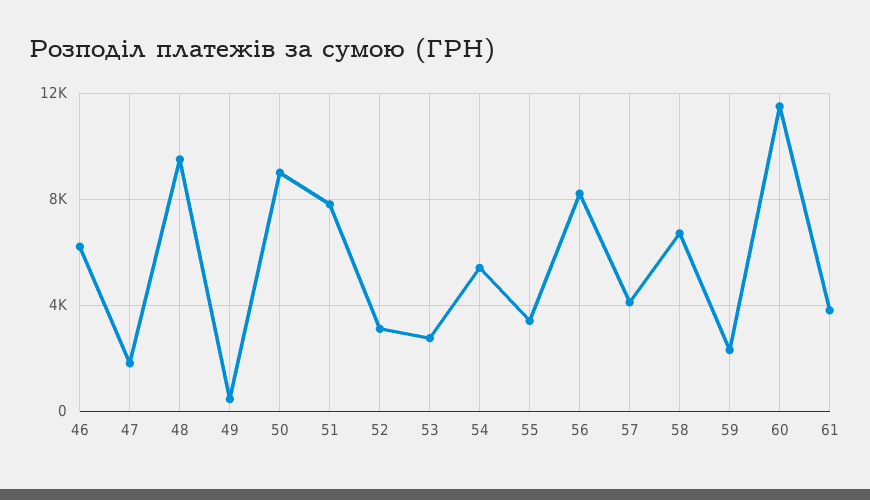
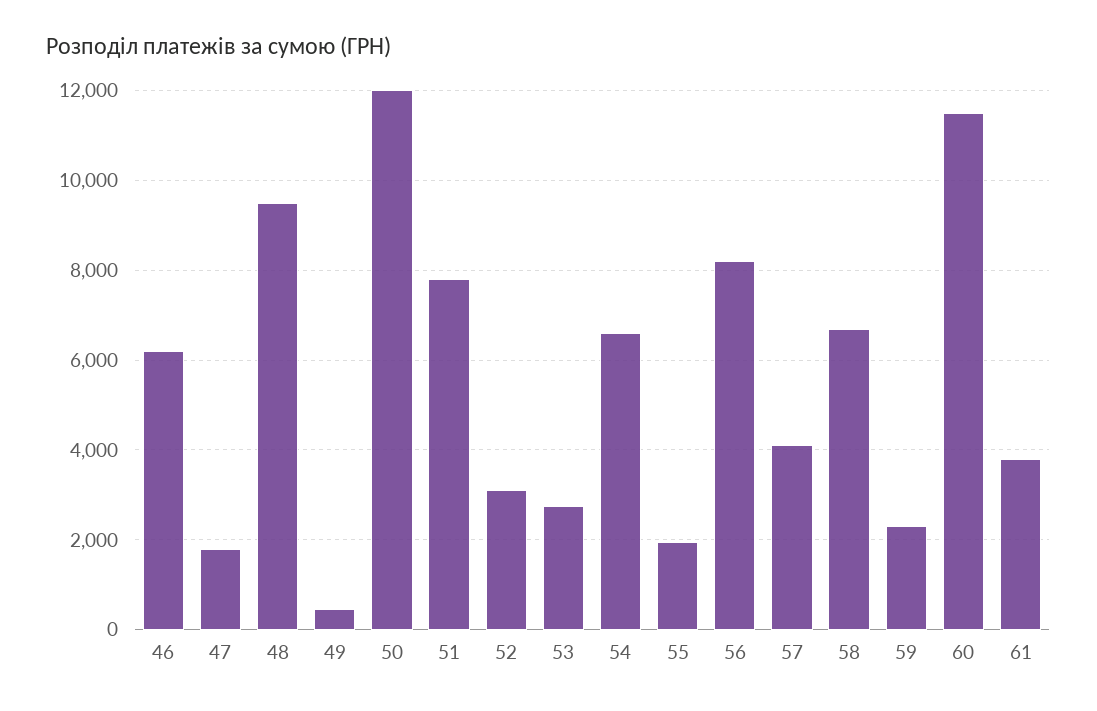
  {
    "46": 6200,
    "47": 1800,
    "48": 9600,
    "49": 400,
-   "50": 9000,
+   "50": 12000,
    "51": 7800,
    "52": 3200,
    "53": 2800,
-   "54": 5500,
+   "54": 6600,
-   "55": 3500,
+   "55": 2000,
    "56": 8200,
    "57": 4200,
    "58": 6800,
    "59": 2400,
    "60": 11600,
    "61": 3800
  }

